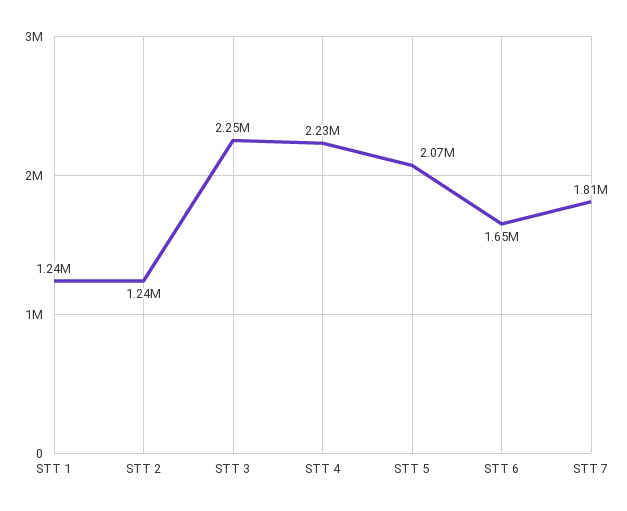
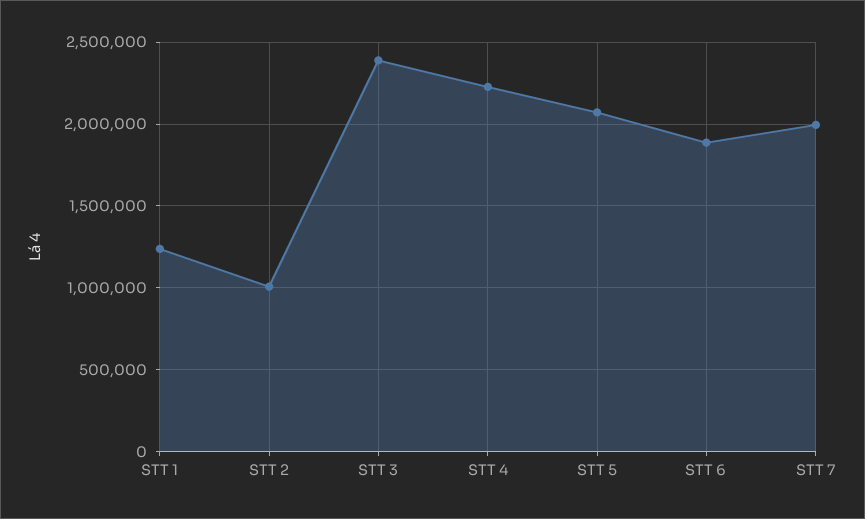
  {
    "STT 1": 1240000,
-   "STT 2": 1240000,
+   "STT 2": 1000000,
-   "STT 3": 2250000,
+   "STT 3": 2400000,
    "STT 4": 2230000,
    "STT 5": 2070000,
-   "STT 6": 1650000,
+   "STT 6": 1900000,
-   "STT 7": 1810000
+   "STT 7": 2000000
  }

